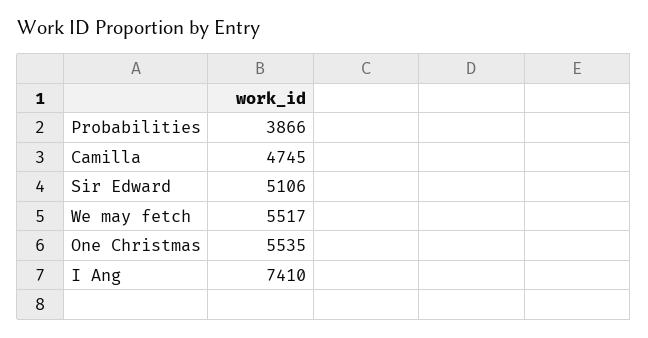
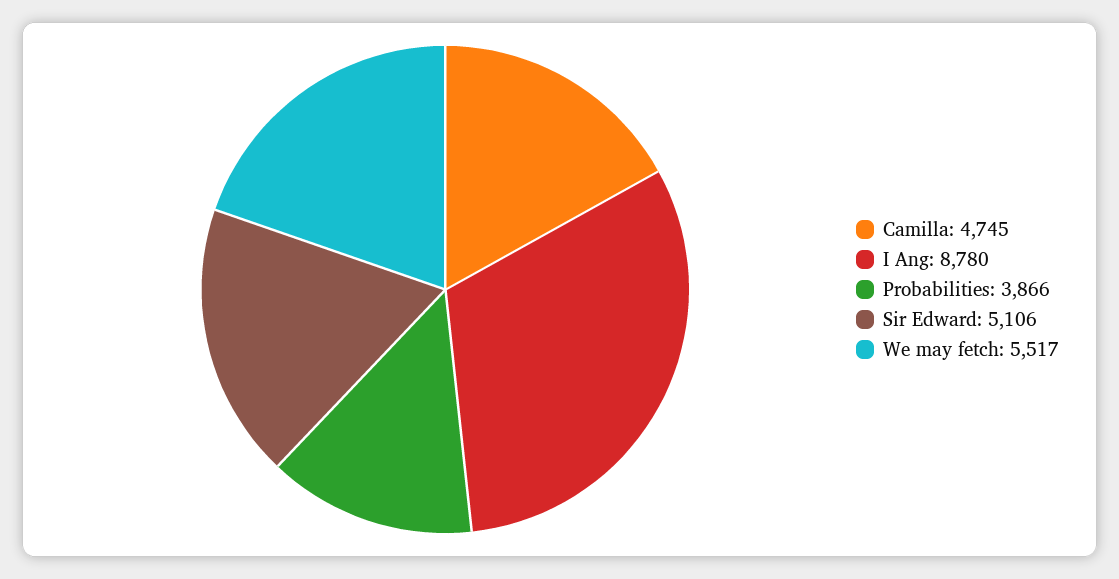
  {
    "Probabilities": 3866,
    "Camilla": 4745,
    "Sir Edward": 5106,
    "We may fetch": 5517,
-   "One Christmas": 5535,
-   "I Ang": 7410
+   "I Ang": 8780
  }

